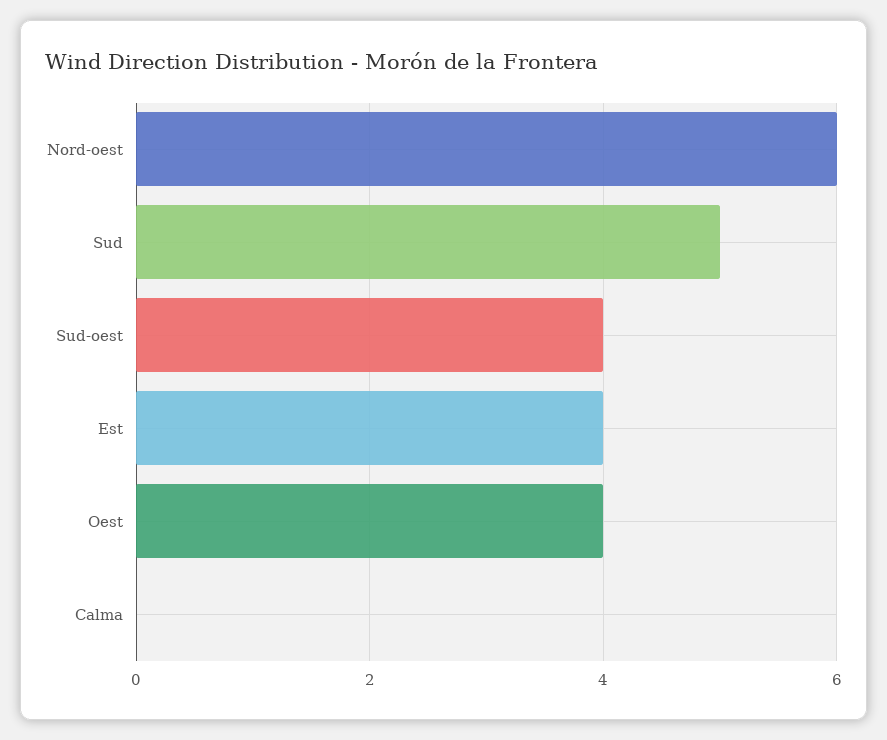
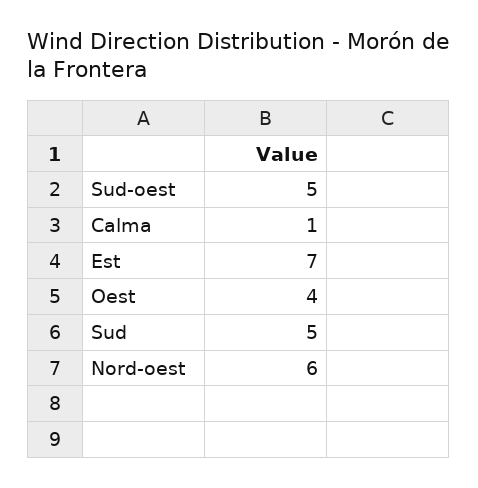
  {
    "Nord-oest": 6,
    "Sud": 5,
-   "Sud-oest": 4,
+   "Sud-oest": 5,
-   "Est": 4,
+   "Est": 7,
    "Oest": 4,
-   "Calma": 0
+   "Calma": 1
  }

